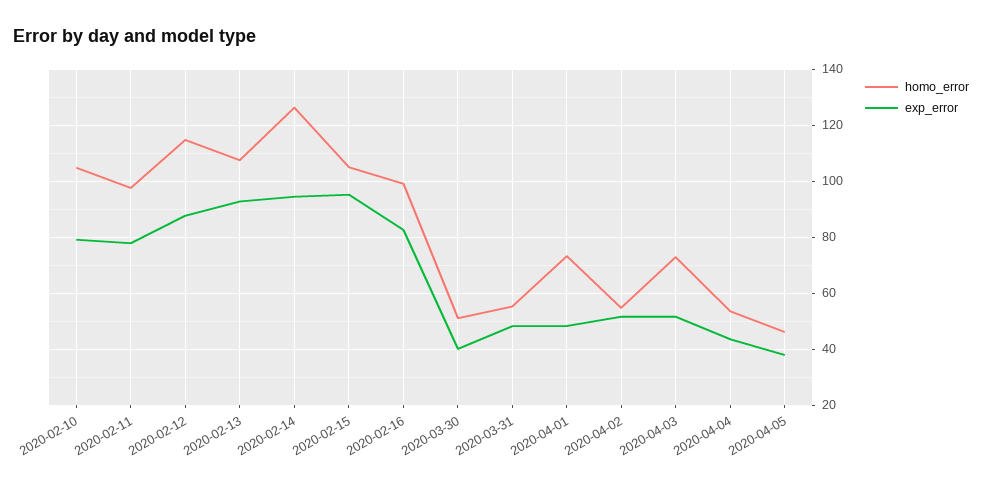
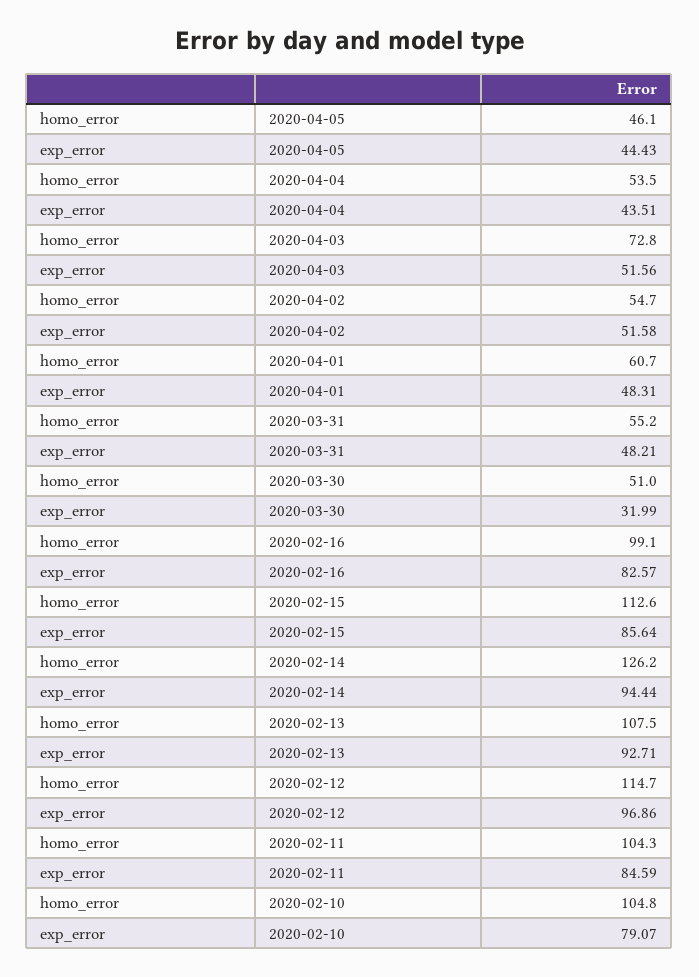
  {
    "homo_error": {
      "2020-02-10": 104.8,
-     "2020-02-11": 97.5,
+     "2020-02-11": 104.3,
      "2020-02-12": 114.7,
      "2020-02-13": 107.5,
      "2020-02-14": 126.2,
-     "2020-02-15": 105,
+     "2020-02-15": 112.6,
      "2020-02-16": 99.1,
      "2020-03-30": 51,
      "2020-03-31": 55.2,
-     "2020-04-01": 72.5,
+     "2020-04-01": 60.7,
      "2020-04-02": 54.7,
      "2020-04-03": 72.8,
      "2020-04-04": 53.5,
      "2020-04-05": 46.1
    },
    "exp_error": {
      "2020-02-10": 79.07,
-     "2020-02-11": 77.5,
+     "2020-02-11": 84.59,
-     "2020-02-12": 87.5,
+     "2020-02-12": 96.86,
      "2020-02-13": 92.71,
      "2020-02-14": 94.44,
-     "2020-02-15": 95,
+     "2020-02-15": 85.64,
      "2020-02-16": 82.57,
-     "2020-03-30": 40,
+     "2020-03-30": 31.99,
      "2020-03-31": 48.21,
      "2020-04-01": 48.31,
      "2020-04-02": 51.58,
      "2020-04-03": 51.56,
      "2020-04-04": 43.51,
-     "2020-04-05": 37.5
+     "2020-04-05": 44.43
    }
  }

